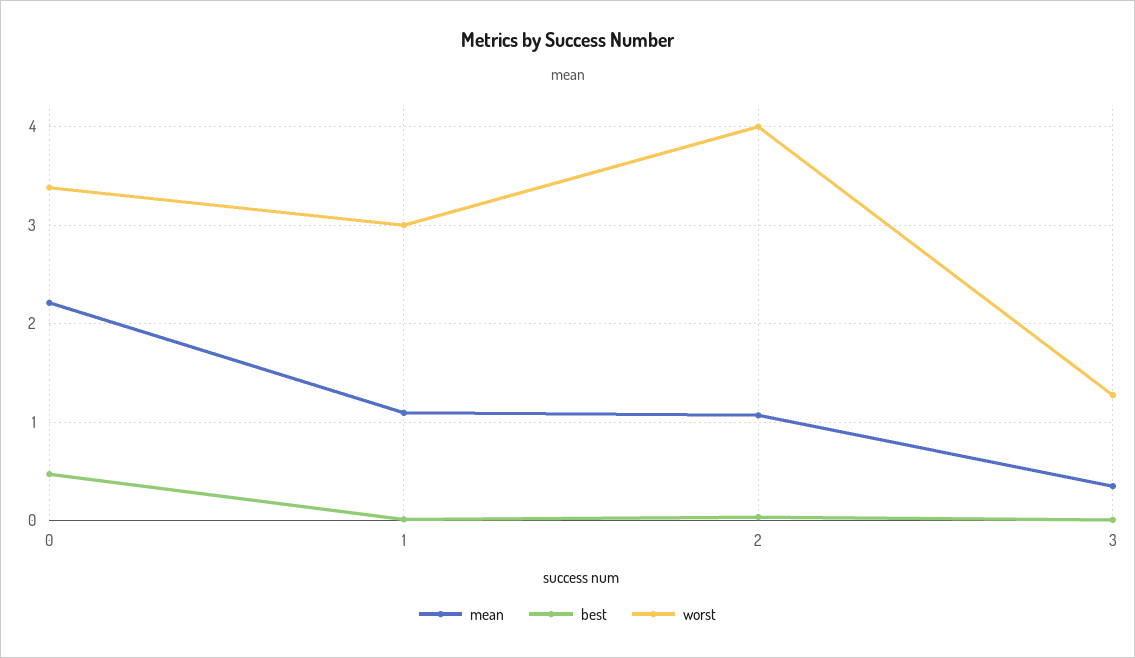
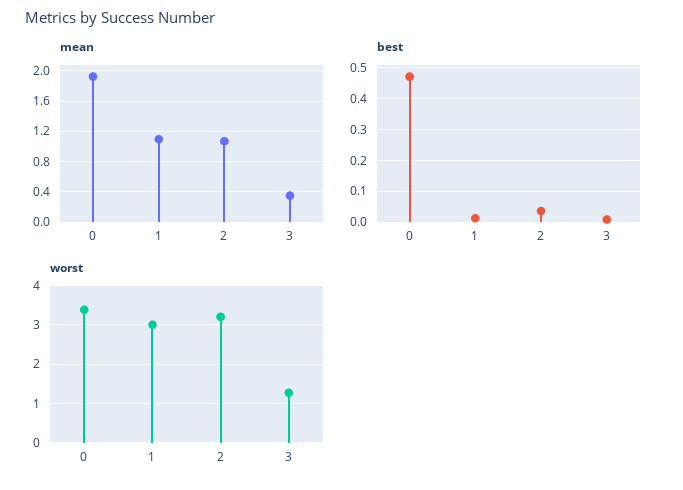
  {
    "mean": {
-     "0": 2.2,
+     "0": 1.9,
      "1": 1.1,
      "2": 1.1,
      "3": 0.4
    },
    "best": {
      "0": 0.48,
      "1": 0.02,
      "2": 0.04,
      "3": 0
    },
    "worst": {
      "0": 3.4,
      "1": 3,
-     "2": 4,
+     "2": 3.2,
      "3": 1.3
    }
  }

